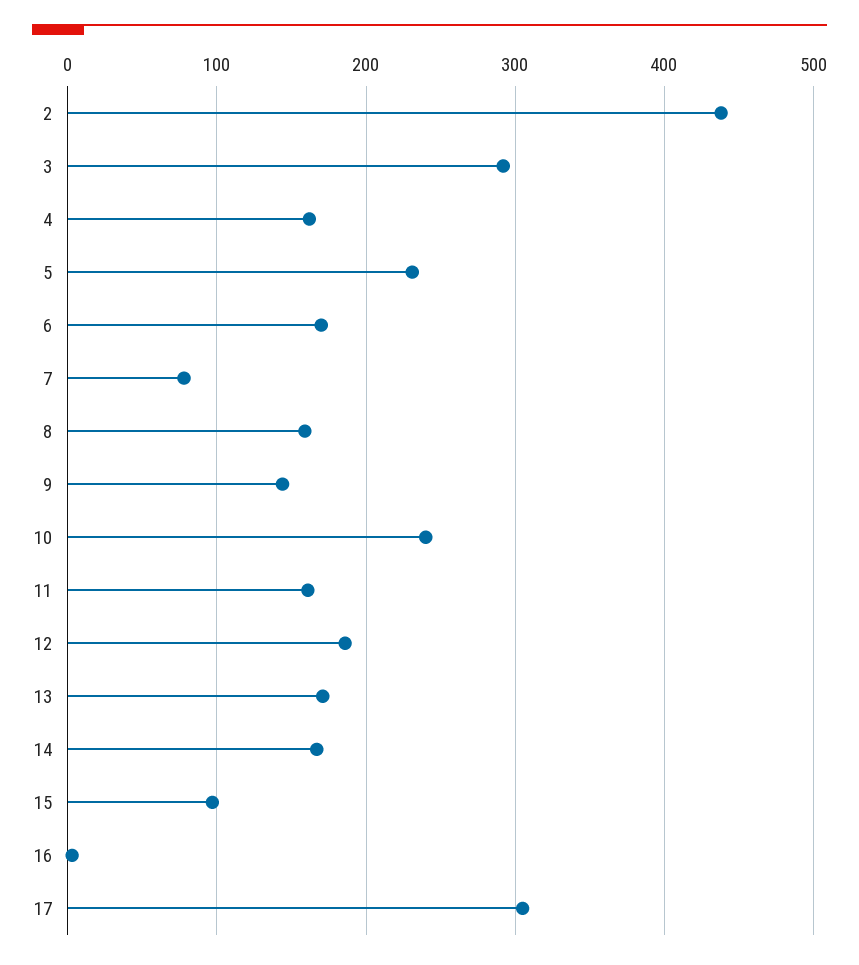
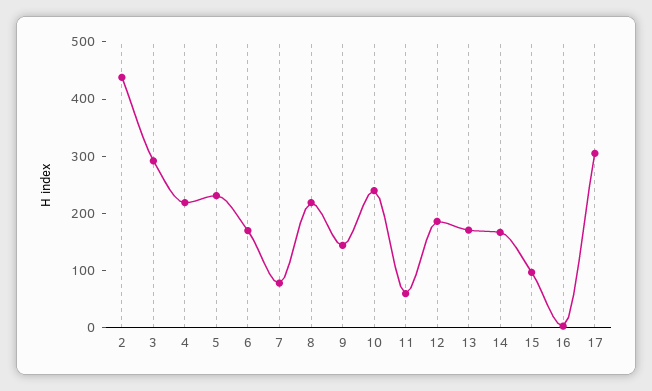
  {
    "2": 440,
    "3": 290,
-   "4": 160,
+   "4": 220,
    "5": 230,
    "6": 170,
    "7": 80,
-   "8": 160,
+   "8": 220,
    "9": 140,
    "10": 240,
-   "11": 160,
+   "11": 60,
    "12": 190,
    "13": 170,
    "14": 170,
    "15": 100,
    "16": 0,
    "17": 310
  }

